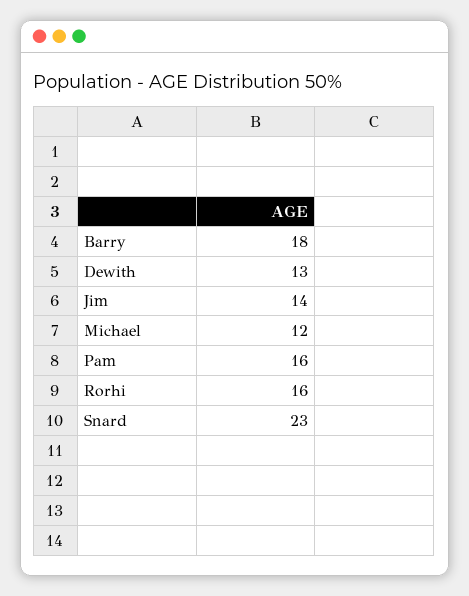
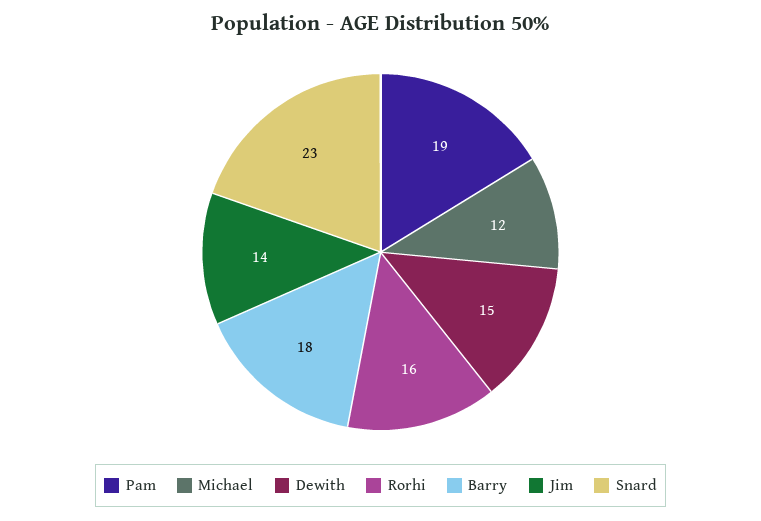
  {
    "Barry": 18,
-   "Dewith": 13,
+   "Dewith": 15,
    "Jim": 14,
    "Michael": 12,
-   "Pam": 16,
+   "Pam": 19,
    "Rorhi": 16,
    "Snard": 23
  }

